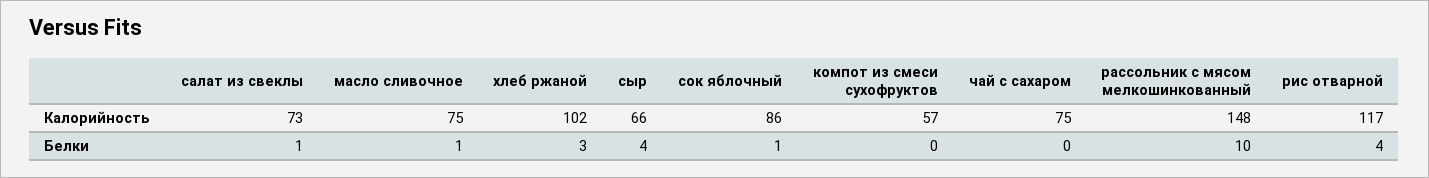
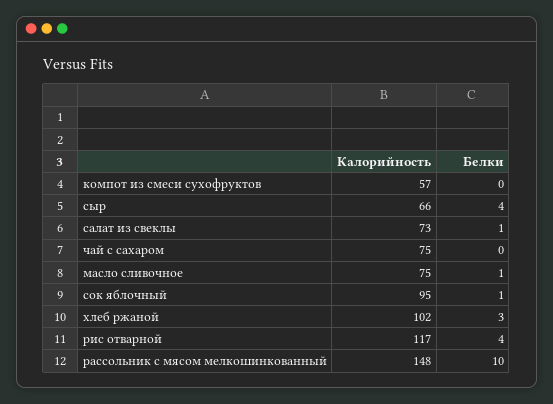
  {
    "салат из свеклы": {
      "Калорийность": 73,
      "Белки": 1
    },
    "масло сливочное": {
      "Калорийность": 75,
      "Белки": 1
    },
    "хлеб ржаной": {
      "Калорийность": 102,
      "Белки": 3
    },
    "сыр": {
      "Калорийность": 66,
      "Белки": 4
    },
    "сок яблочный": {
-     "Калорийность": 86,
+     "Калорийность": 95,
      "Белки": 1
    },
    "компот из смеси сухофруктов": {
      "Калорийность": 57,
      "Белки": 0
    },
    "чай с сахаром": {
      "Калорийность": 75,
      "Белки": 0
    },
    "рассольник с мясом мелкошинкованный": {
      "Калорийность": 148,
      "Белки": 10
    },
    "рис отварной": {
      "Калорийность": 117,
      "Белки": 4
    }
  }

